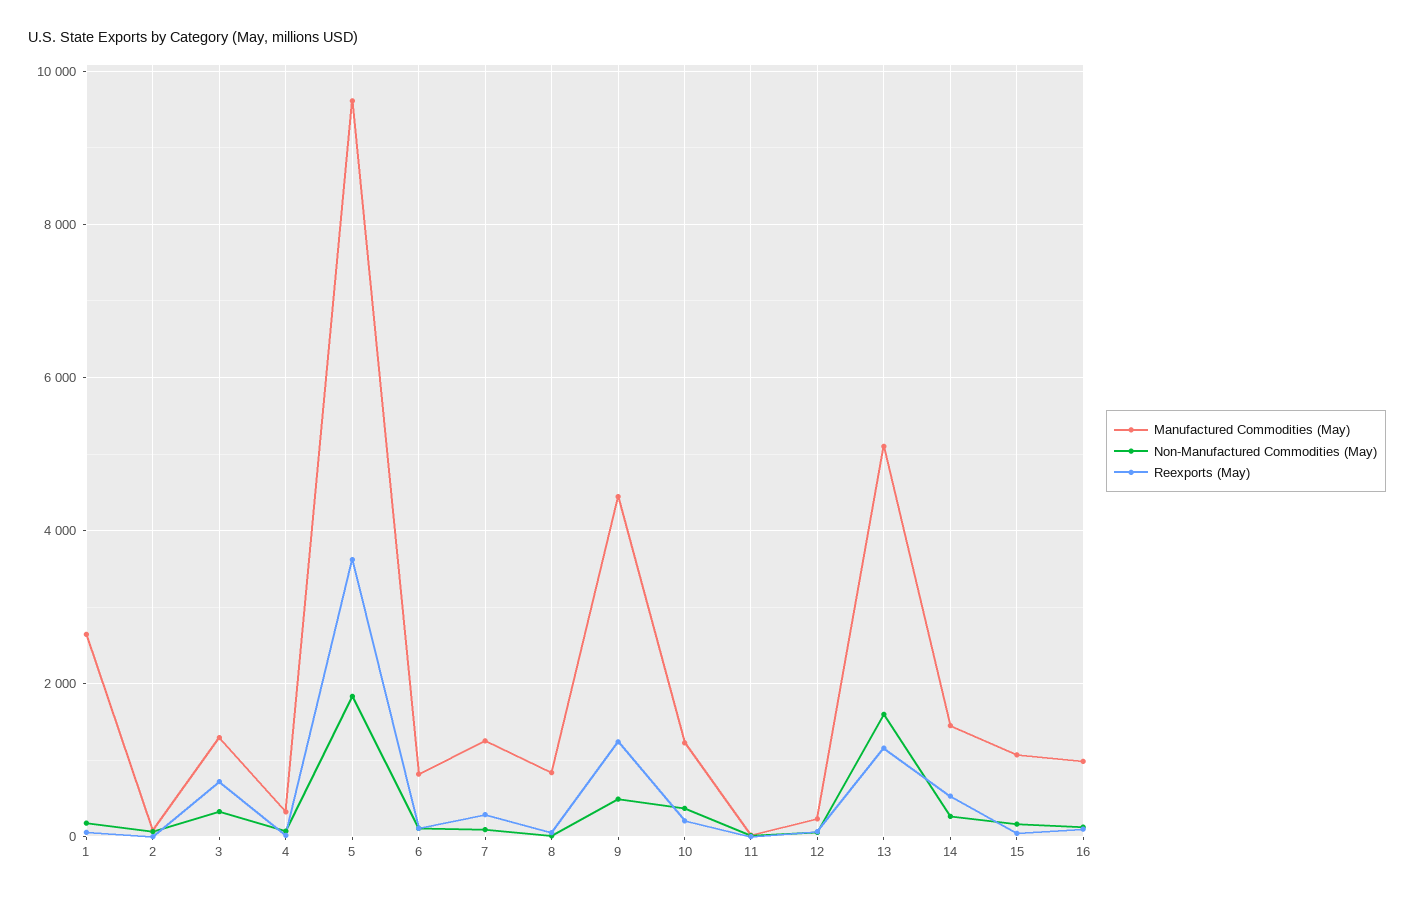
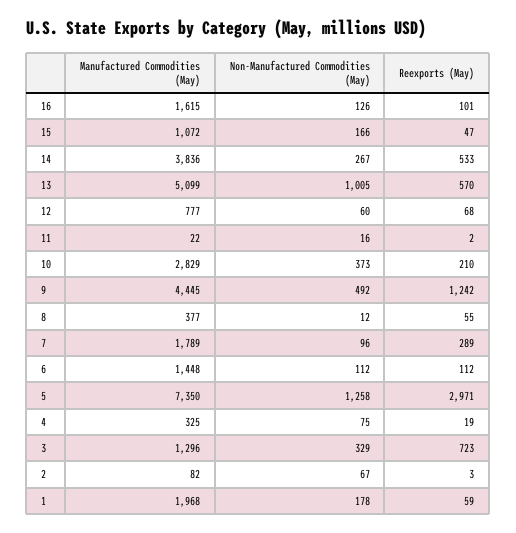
  {
    "Manufactured Commodities (May)": {
-     "1": 2600,
+     "1": 1968,
      "2": 82,
      "3": 1296,
      "4": 325,
-     "5": 9600,
+     "5": 7350,
-     "6": 800,
+     "6": 1448,
-     "7": 1200,
+     "7": 1789,
-     "8": 800,
+     "8": 377,
      "9": 4445,
-     "10": 1200,
+     "10": 2829,
      "11": 22,
-     "12": 200,
+     "12": 777,
      "13": 5099,
-     "14": 1400,
+     "14": 3836,
      "15": 1072,
-     "16": 1000
+     "16": 1615
    },
    "Non-Manufactured Commodities (May)": {
      "1": 178,
      "2": 67,
      "3": 329,
      "4": 75,
-     "5": 1800,
+     "5": 1258,
      "6": 112,
      "7": 96,
      "8": 12,
      "9": 492,
      "10": 373,
      "11": 16,
      "12": 60,
-     "13": 1600,
+     "13": 1005,
      "14": 267,
      "15": 166,
      "16": 126
    },
    "Reexports (May)": {
      "1": 59,
      "2": 3,
      "3": 723,
      "4": 19,
-     "5": 3600,
+     "5": 2971,
      "6": 112,
      "7": 289,
      "8": 55,
      "9": 1242,
      "10": 210,
      "11": 2,
      "12": 68,
-     "13": 1200,
+     "13": 570,
      "14": 533,
      "15": 47,
      "16": 101
    }
  }

